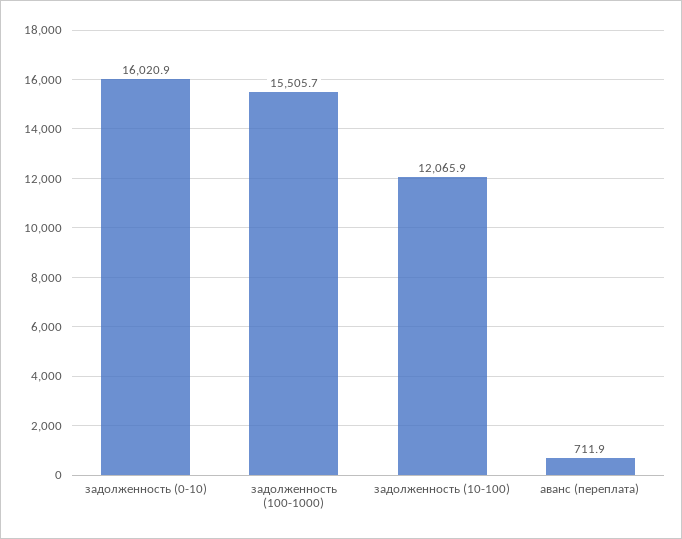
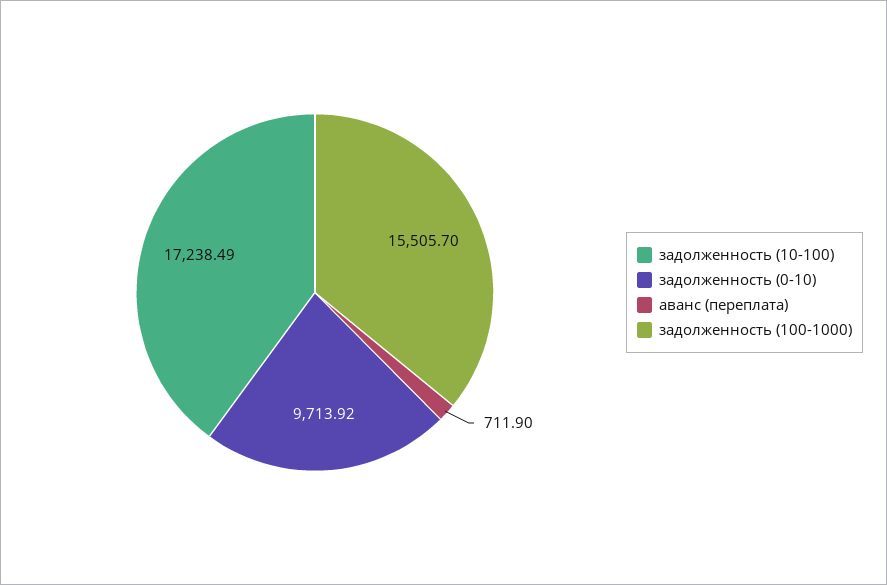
  {
-   "задолженность (0-10)": 16020.9,
+   "задолженность (0-10)": 9713.92,
    "задолженность (100-1000)": 15505.7,
-   "задолженность (10-100)": 12065.9,
+   "задолженность (10-100)": 17238.49,
    "аванс (переплата)": 711.9
  }

